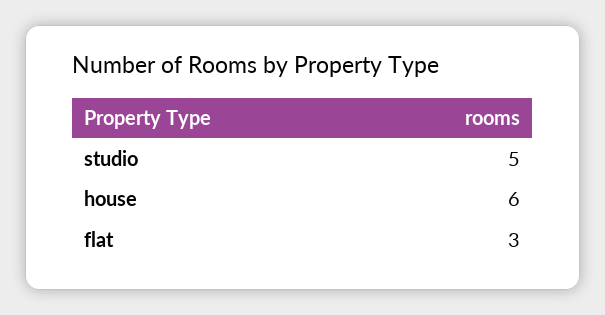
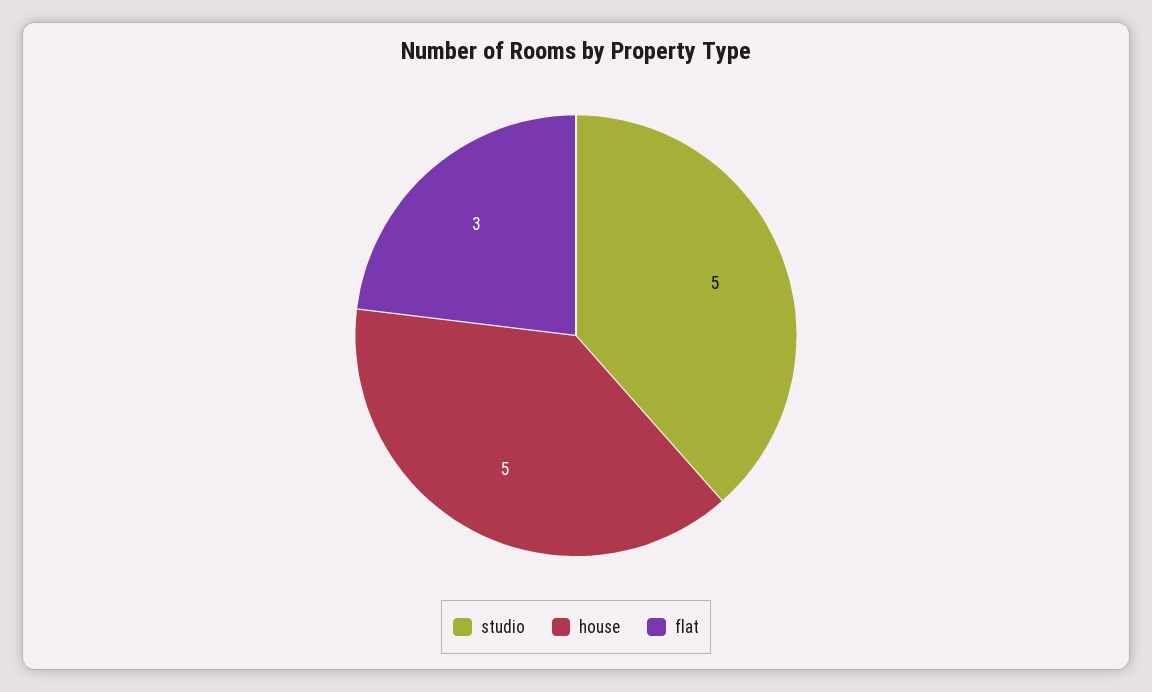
  {
    "studio": 5,
-   "house": 6,
+   "house": 5,
    "flat": 3
  }

